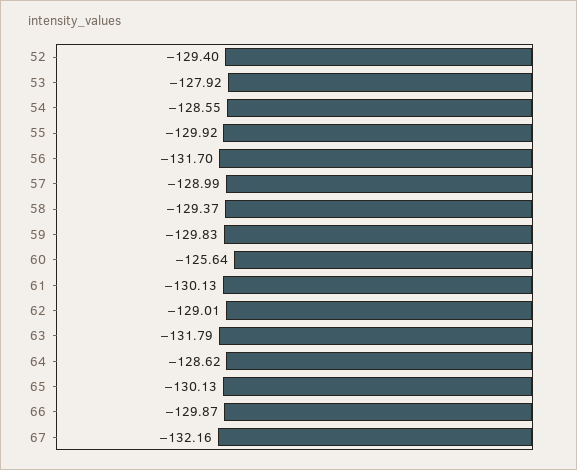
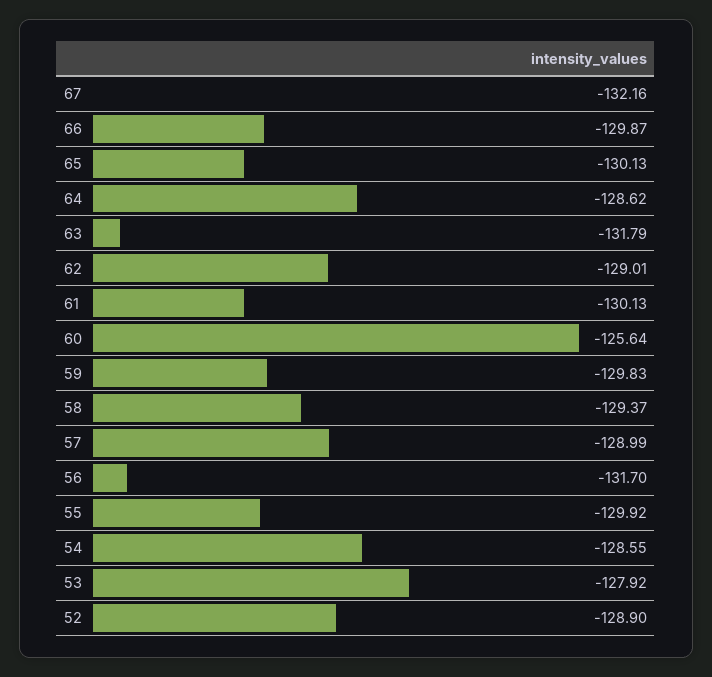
  {
-   "52": -129.4,
+   "52": -128.9,
    "53": -127.92,
    "54": -128.55,
    "55": -129.92,
    "56": -131.7,
    "57": -128.99,
    "58": -129.37,
    "59": -129.83,
    "60": -125.64,
    "61": -130.13,
    "62": -129.01,
    "63": -131.79,
    "64": -128.62,
    "65": -130.13,
    "66": -129.87,
    "67": -132.16
  }

